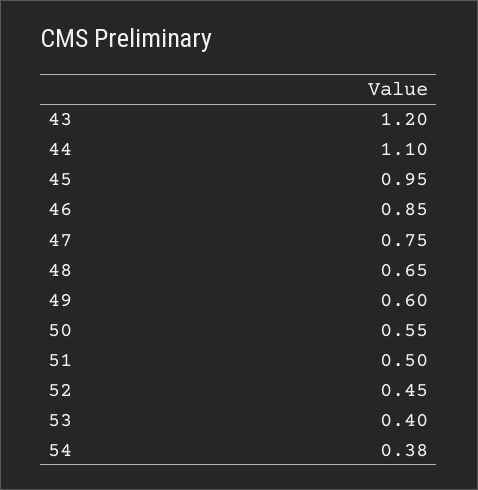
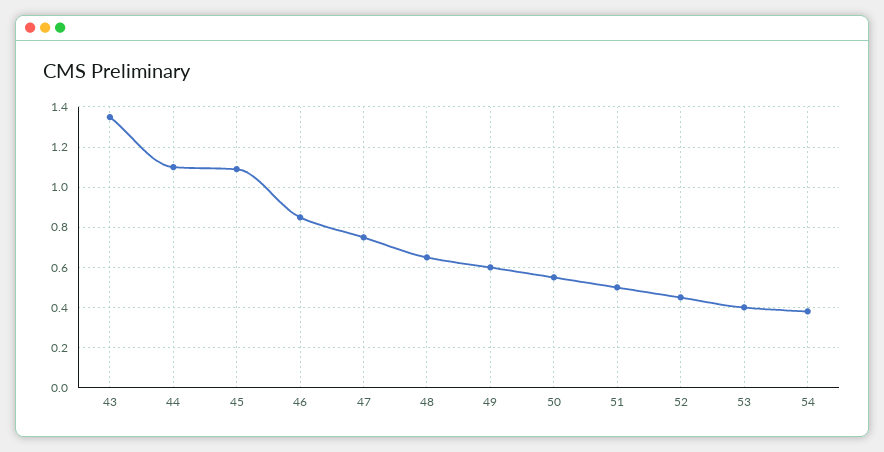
  {
-   "43": 1.2,
+   "43": 1.35,
    "44": 1.1,
-   "45": 0.95,
+   "45": 1.1,
    "46": 0.85,
    "47": 0.75,
    "48": 0.65,
    "49": 0.6,
    "50": 0.55,
    "51": 0.5,
    "52": 0.45,
    "53": 0.4,
    "54": 0.38
  }

